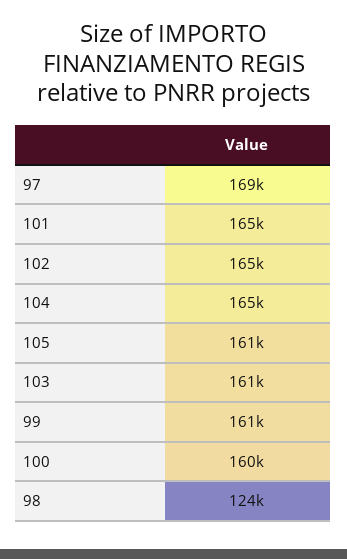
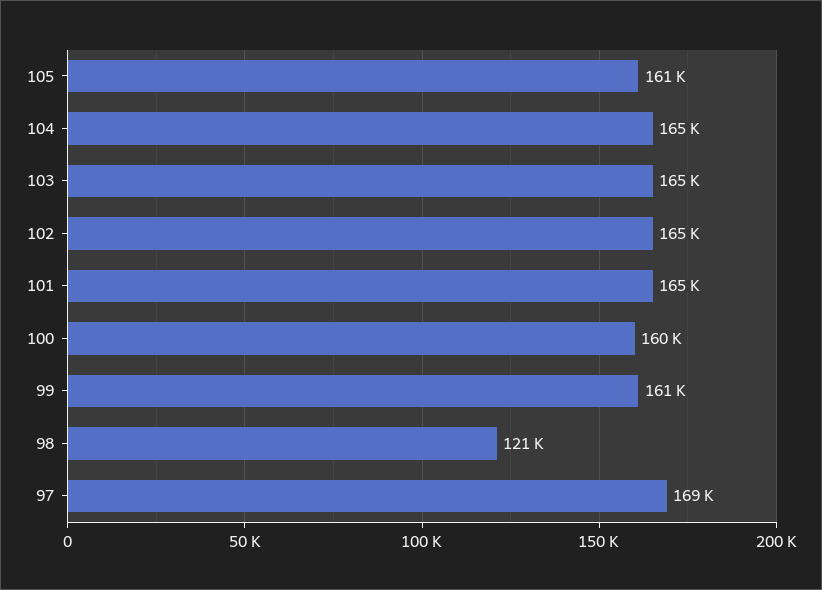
  {
    "97": 169000,
    "101": 165000,
    "102": 165000,
    "104": 165000,
    "105": 161000,
-   "103": 161000,
+   "103": 165000,
    "99": 161000,
    "100": 160000,
-   "98": 124000
+   "98": 121000
  }

